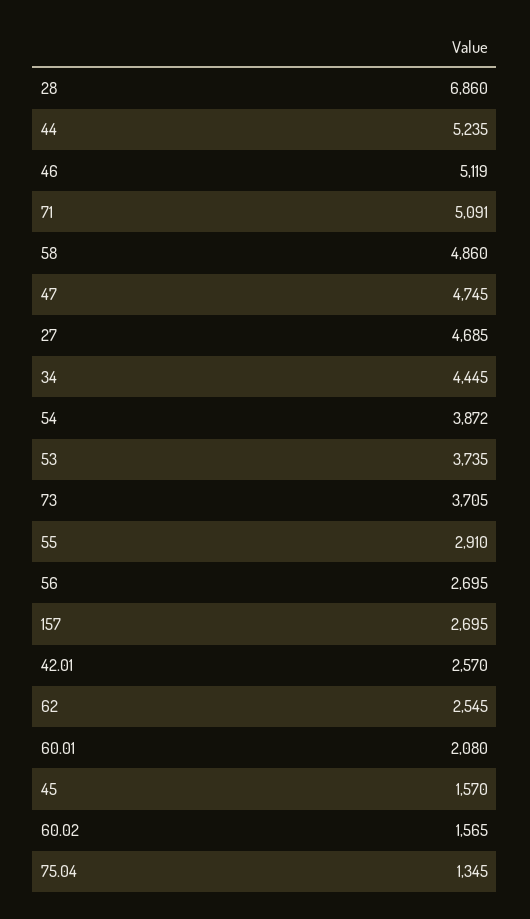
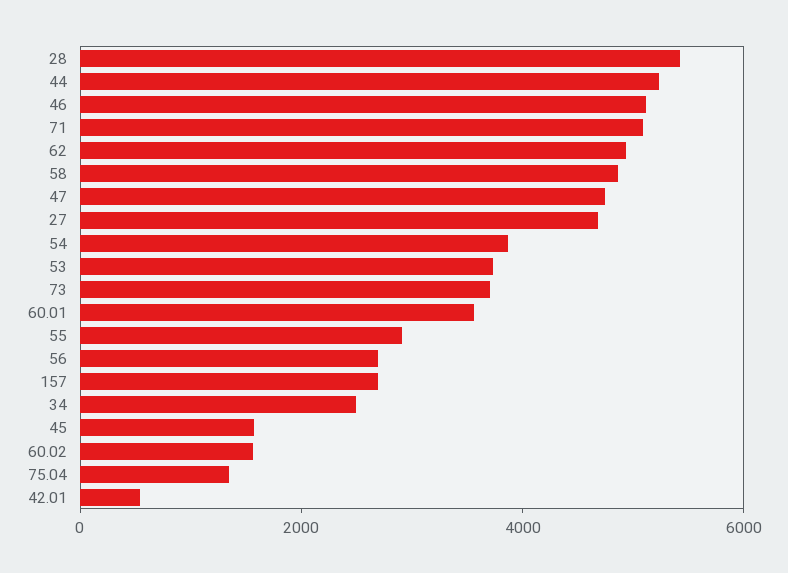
  {
-   "28": 6860,
+   "28": 5500,
    "44": 5235,
    "46": 5119,
    "71": 5091,
    "58": 4860,
    "47": 4745,
    "27": 4685,
-   "34": 4445,
+   "34": 2500,
    "54": 3872,
    "53": 3735,
    "73": 3705,
    "55": 2910,
    "56": 2695,
    "157": 2695,
-   "42.01": 2570,
+   "42.01": 500,
-   "62": 2545,
+   "62": 5000,
-   "60.01": 2080,
+   "60.01": 3500,
    "45": 1570,
    "60.02": 1565,
    "75.04": 1345
  }

